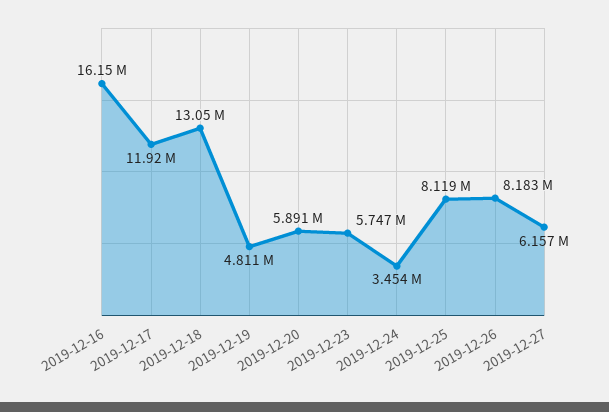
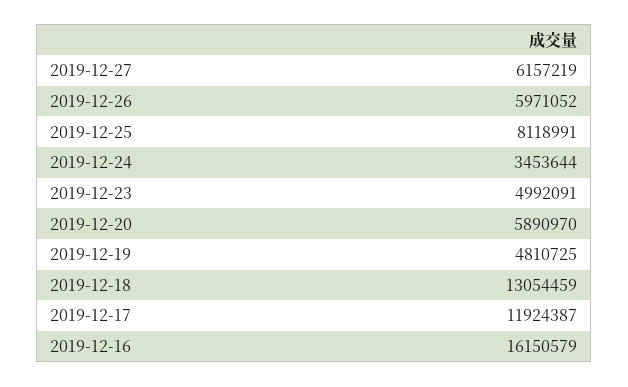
  {
    "2019-12-16": 16150579,
    "2019-12-17": 11924387,
    "2019-12-18": 13054459,
    "2019-12-19": 4810725,
    "2019-12-20": 5890970,
-   "2019-12-23": 5747000,
+   "2019-12-23": 4992091,
    "2019-12-24": 3453644,
    "2019-12-25": 8118991,
-   "2019-12-26": 8183000,
+   "2019-12-26": 5971052,
    "2019-12-27": 6157219
  }

